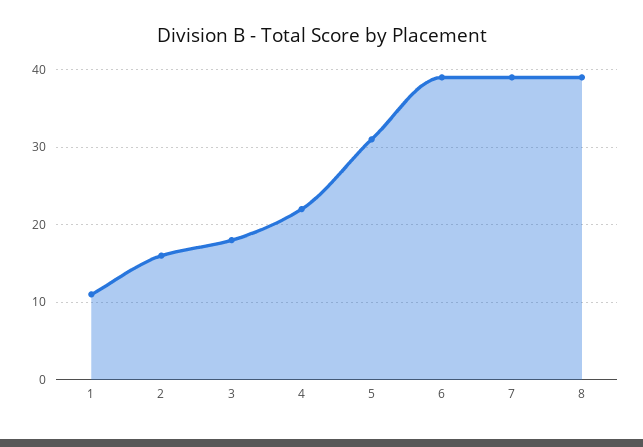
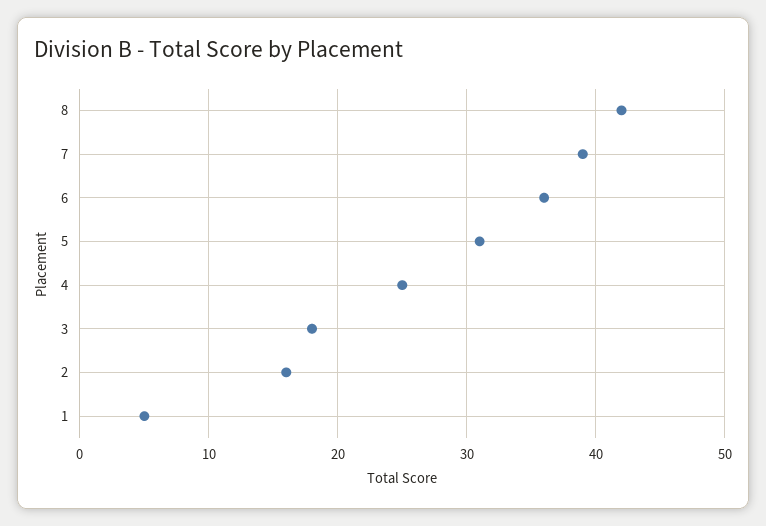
  {
-   "1": 11,
+   "1": 5,
    "2": 16,
    "3": 18,
-   "4": 22,
+   "4": 25,
    "5": 31,
-   "6": 39,
+   "6": 36,
    "7": 39,
-   "8": 39
+   "8": 42
  }

